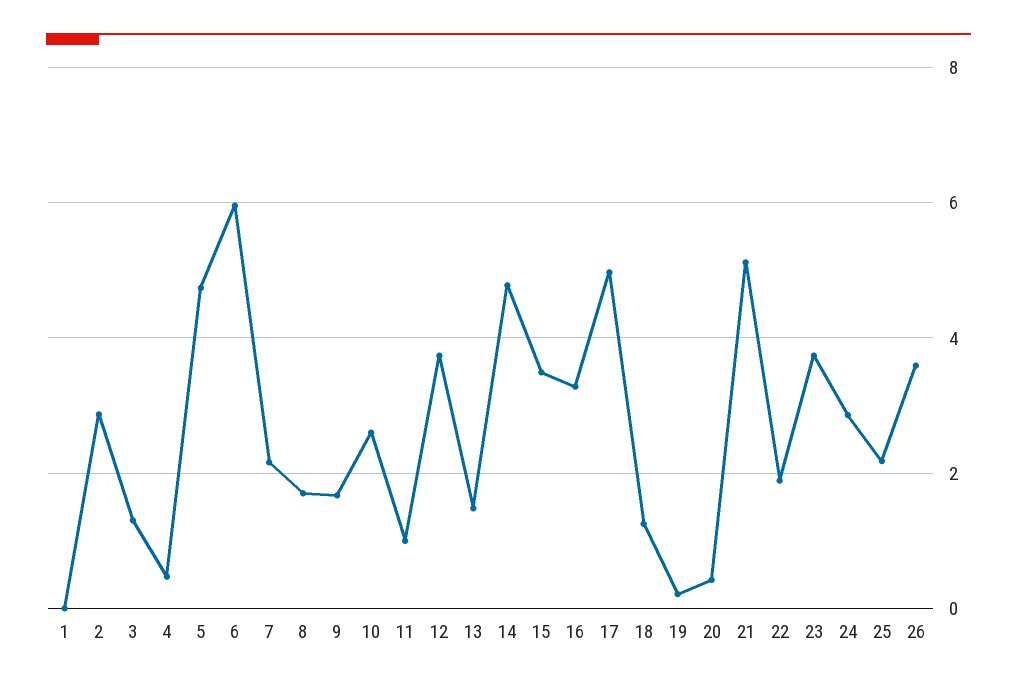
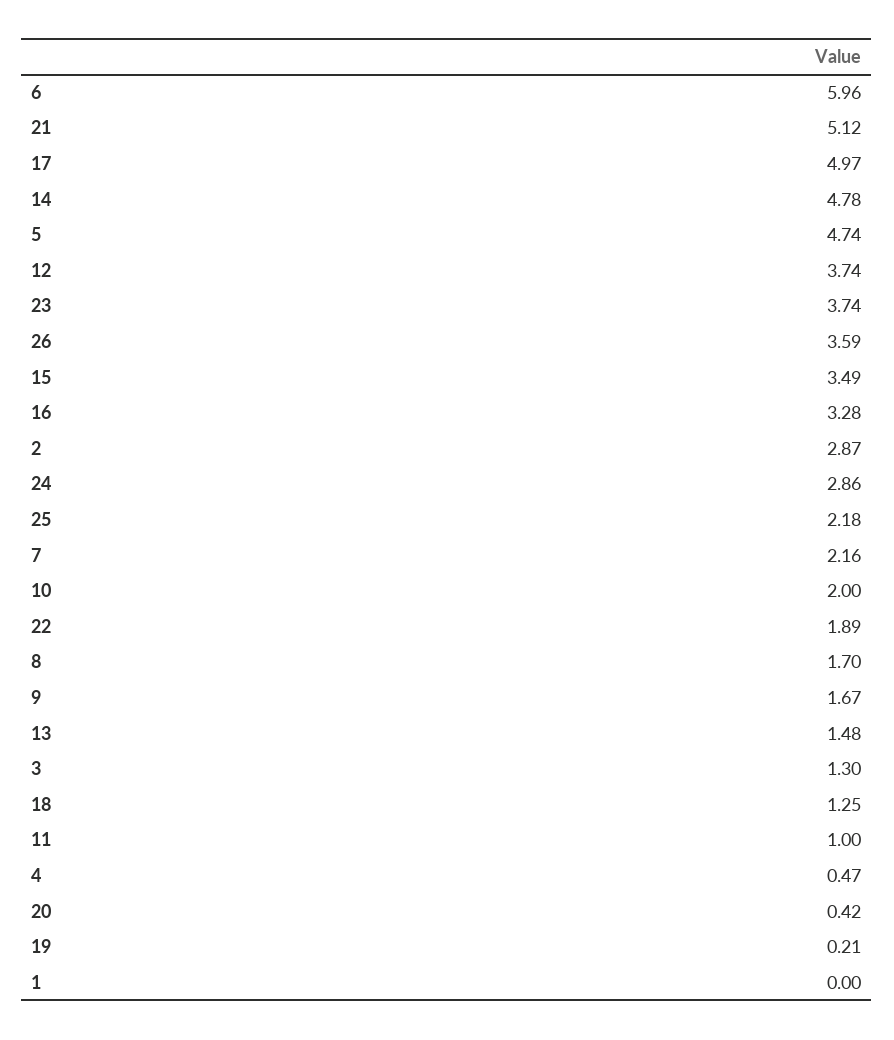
  {
    "1": 0,
    "2": 2.87,
    "3": 1.3,
    "4": 0.47,
    "5": 4.74,
    "6": 5.96,
    "7": 2.16,
    "8": 1.7,
    "9": 1.67,
-   "10": 2.6,
+   "10": 2,
    "11": 1,
    "12": 3.74,
    "13": 1.48,
    "14": 4.78,
    "15": 3.49,
    "16": 3.28,
    "17": 4.97,
    "18": 1.25,
    "19": 0.21,
    "20": 0.42,
    "21": 5.12,
    "22": 1.89,
    "23": 3.74,
    "24": 2.86,
    "25": 2.18,
    "26": 3.59
  }

